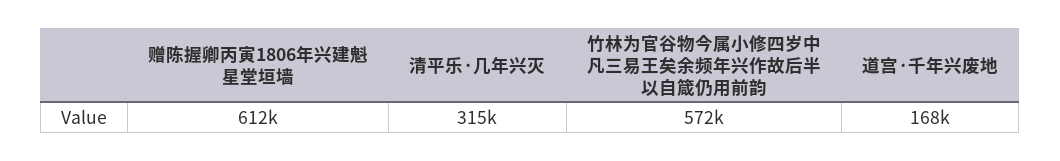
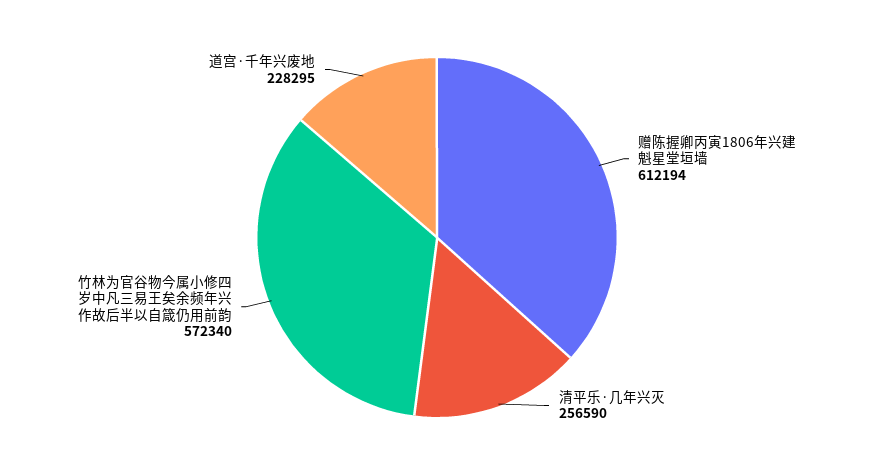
  {
    "赠陈握卿丙寅1806年兴建魁星堂垣墙": 612194,
-   "清平乐·几年兴灭": 315000,
+   "清平乐·几年兴灭": 256590,
    "竹林为官谷物今属小修四岁中凡三易王矣余频年兴作故后半以自箴仍用前韵": 572340,
-   "道宫·千年兴废地": 168000
+   "道宫·千年兴废地": 228295
  }

